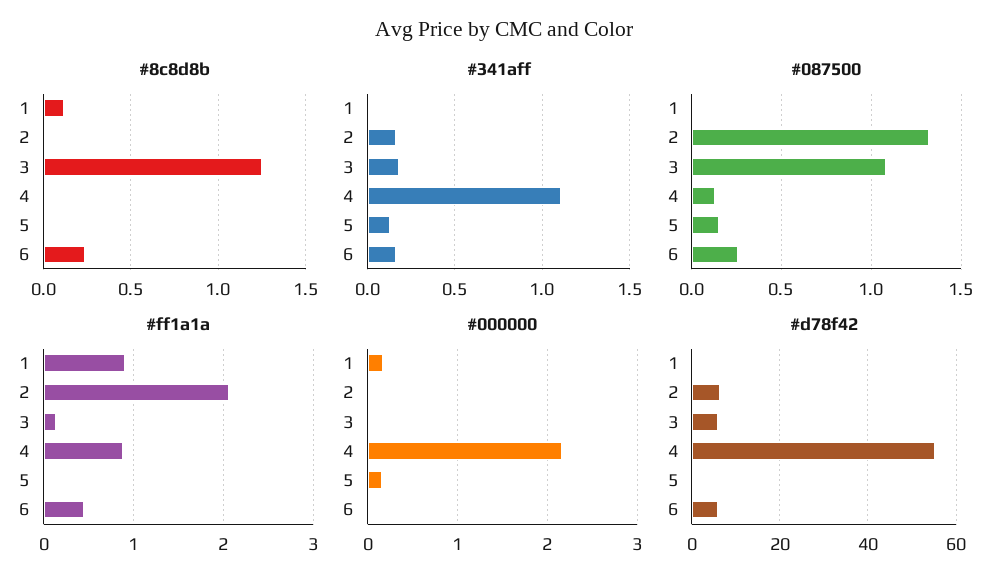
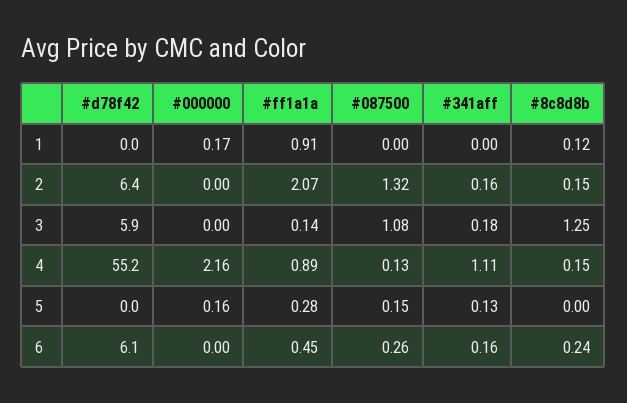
  {
    "#8c8d8b": {
      "1": 0.12,
-     "2": 0,
+     "2": 0.15,
      "3": 1.25,
-     "4": 0,
+     "4": 0.15,
      "5": 0,
      "6": 0.24
    },
    "#341aff": {
      "1": 0,
      "2": 0.16,
      "3": 0.18,
      "4": 1.11,
      "5": 0.13,
      "6": 0.16
    },
    "#087500": {
      "1": 0,
      "2": 1.32,
      "3": 1.08,
      "4": 0.13,
      "5": 0.15,
      "6": 0.26
    },
    "#ff1a1a": {
      "1": 0.91,
      "2": 2.07,
      "3": 0.14,
      "4": 0.89,
-     "5": 0,
+     "5": 0.28,
      "6": 0.45
    },
    "#000000": {
      "1": 0.17,
      "2": 0,
      "3": 0,
      "4": 2.16,
      "5": 0.16,
      "6": 0
    },
    "#d78f42": {
      "1": 0,
      "2": 6.4,
      "3": 5.9,
      "4": 55.2,
      "5": 0,
      "6": 6.1
    }
  }

